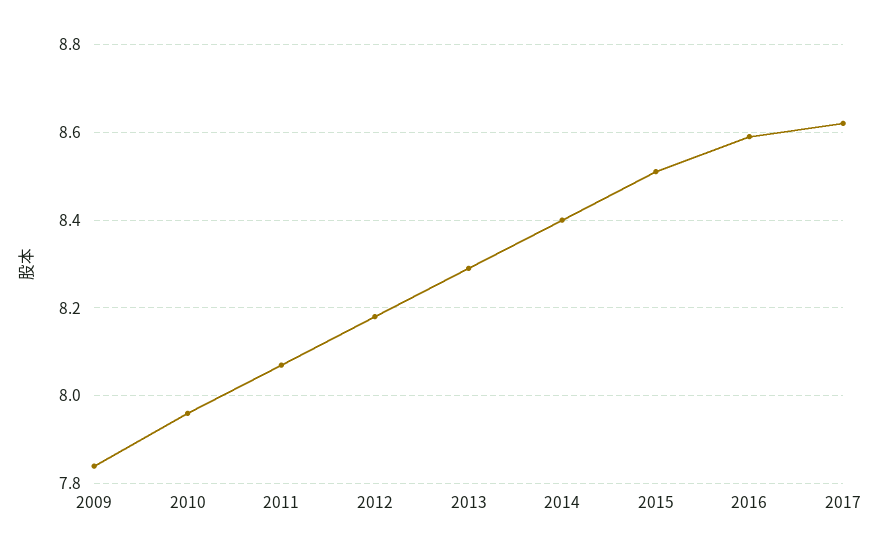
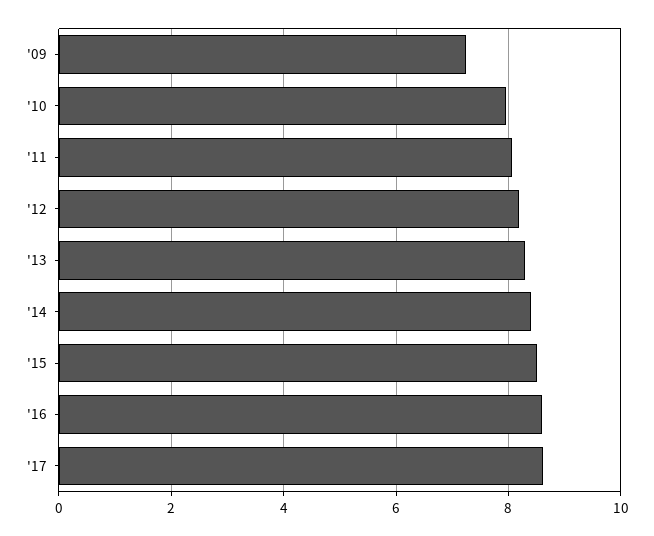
  {
-   "2009": 7.85,
+   "2009": 7.2,
    "2010": 7.95,
    "2011": 8.05,
    "2012": 8.2,
    "2013": 8.3,
    "2014": 8.4,
    "2015": 8.5,
    "2016": 8.6,
    "2017": 8.6
  }

